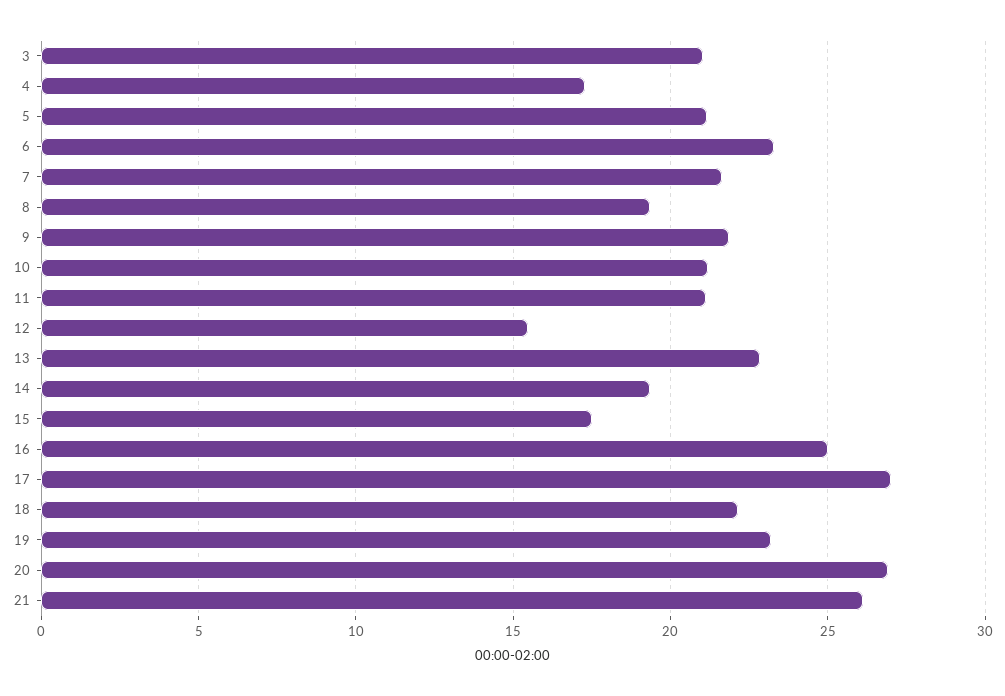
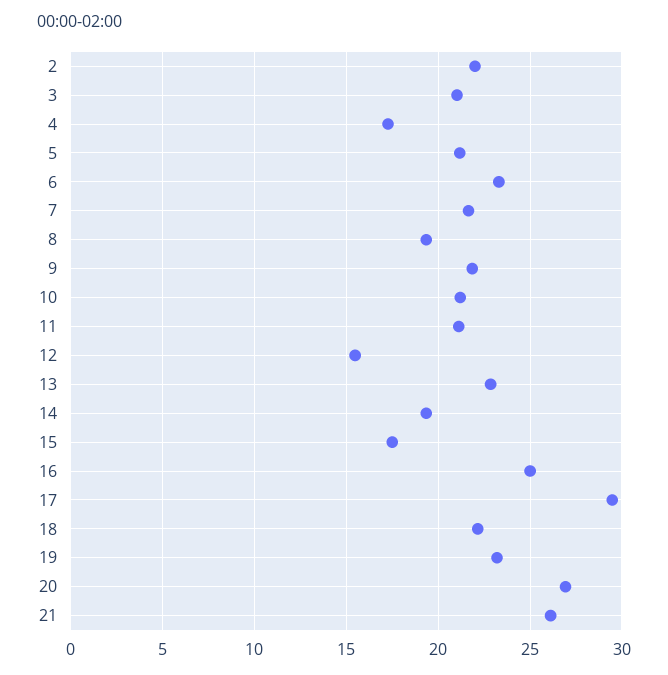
  {
    "3": 21,
    "4": 17.5,
    "5": 21,
    "6": 23.5,
    "7": 21.5,
    "8": 19.5,
    "9": 22,
    "10": 21,
    "11": 21,
    "12": 15.5,
    "13": 23,
    "14": 19.5,
    "15": 17.5,
    "16": 25,
-   "17": 27,
+   "17": 29.5,
    "18": 22,
    "19": 23,
    "20": 27,
-   "21": 26
+   "21": 26,
+   "2": 22
  }

